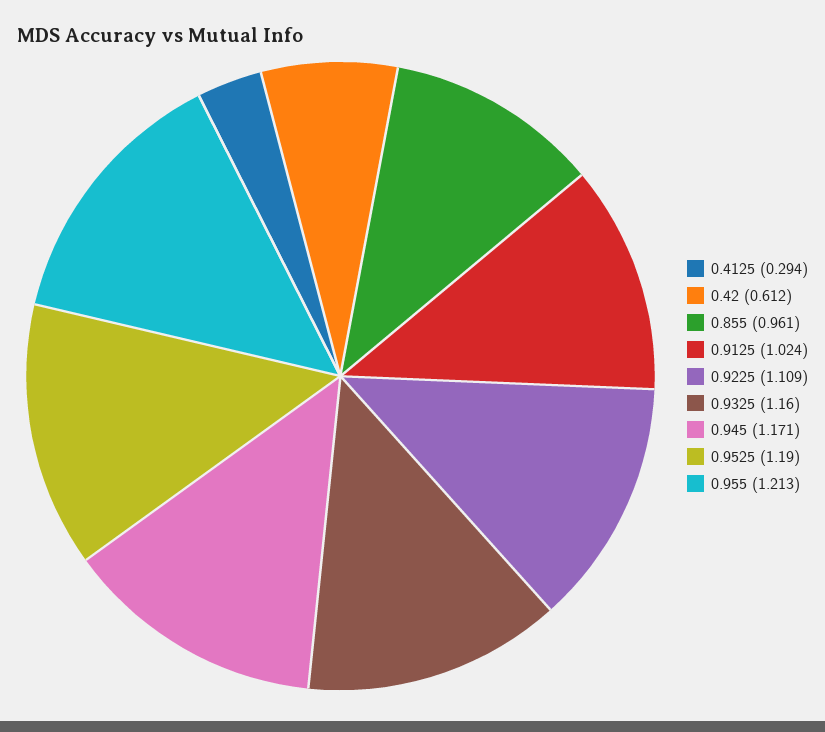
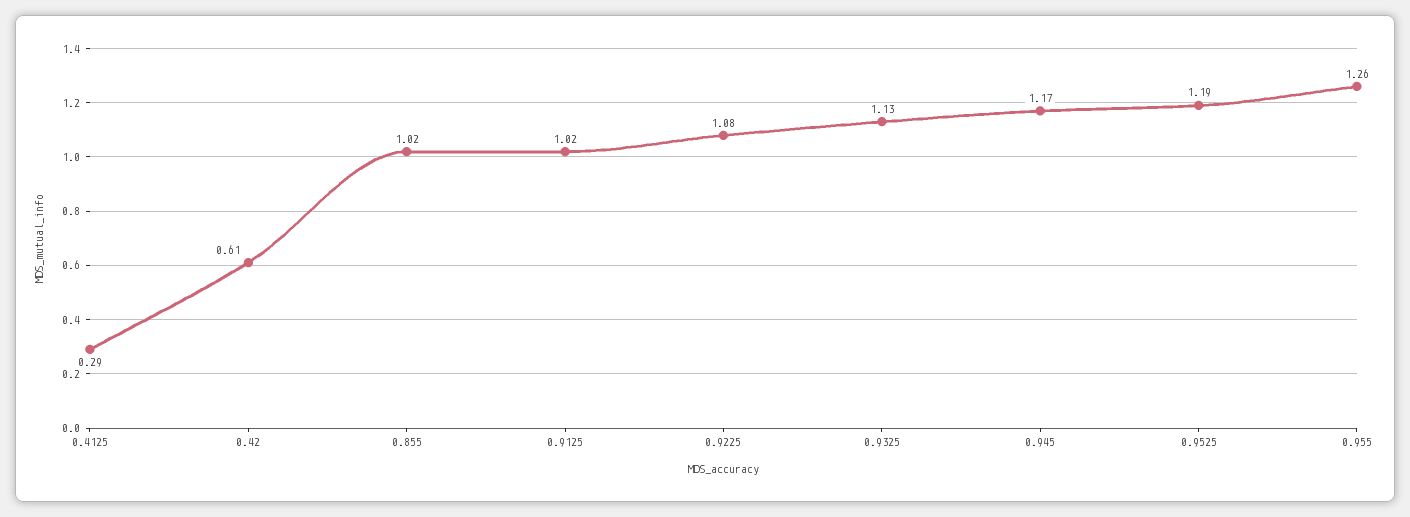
  {
    "0.4125": 0.294,
    "0.42": 0.612,
-   "0.855": 0.961,
+   "0.855": 1.02,
    "0.9125": 1.024,
-   "0.9225": 1.109,
+   "0.9225": 1.08,
-   "0.9325": 1.16,
+   "0.9325": 1.13,
    "0.945": 1.171,
    "0.9525": 1.19,
-   "0.955": 1.213
+   "0.955": 1.26
  }

